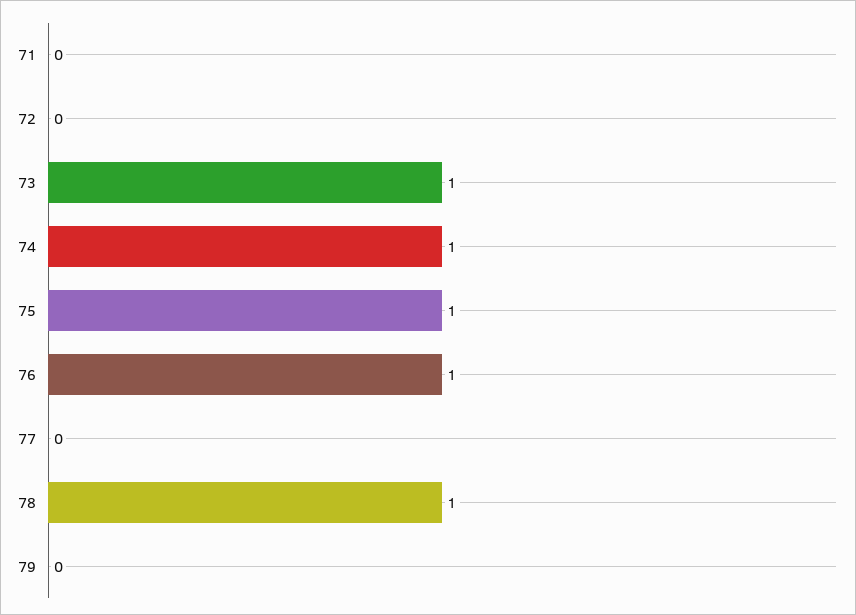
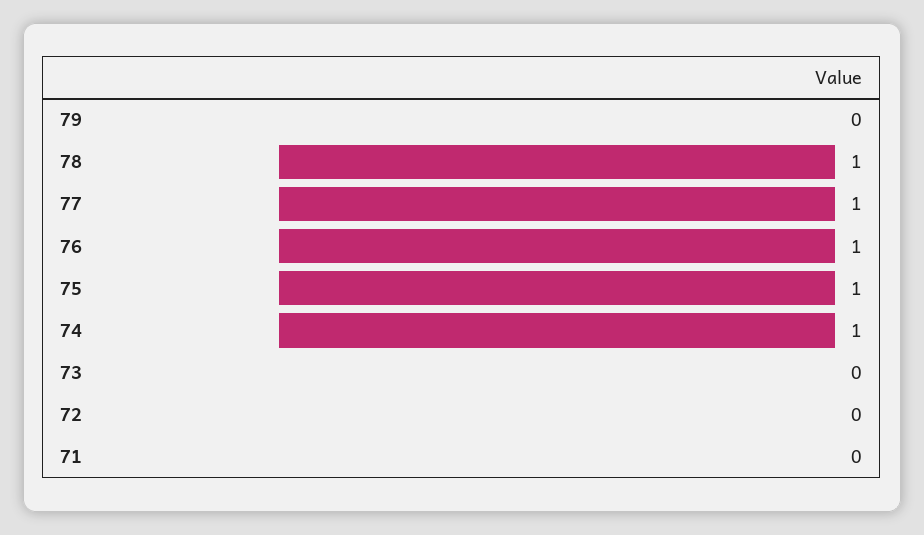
  {
    "71": 0,
    "72": 0,
-   "73": 1,
+   "73": 0,
    "74": 1,
    "75": 1,
    "76": 1,
-   "77": 0,
+   "77": 1,
    "78": 1,
    "79": 0
  }

